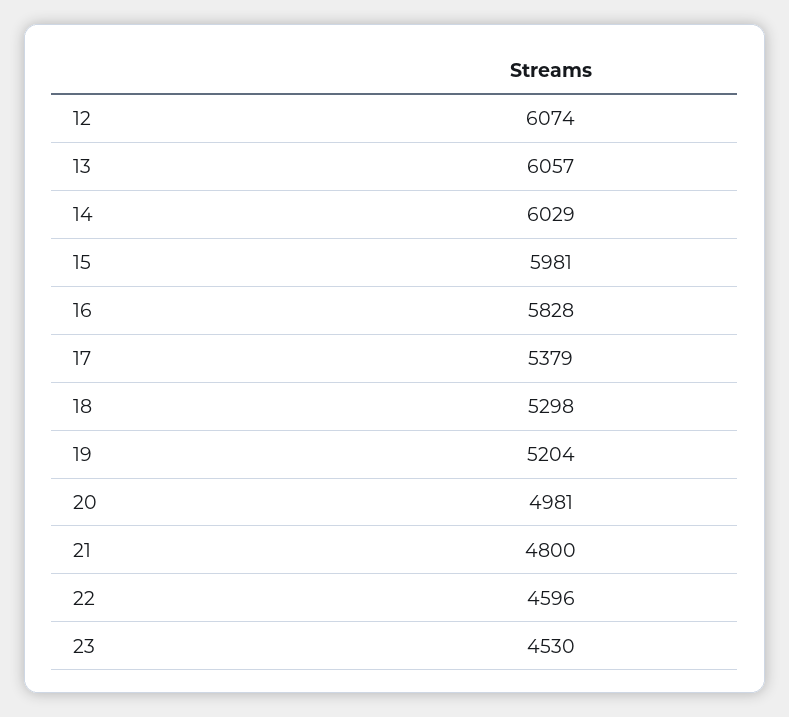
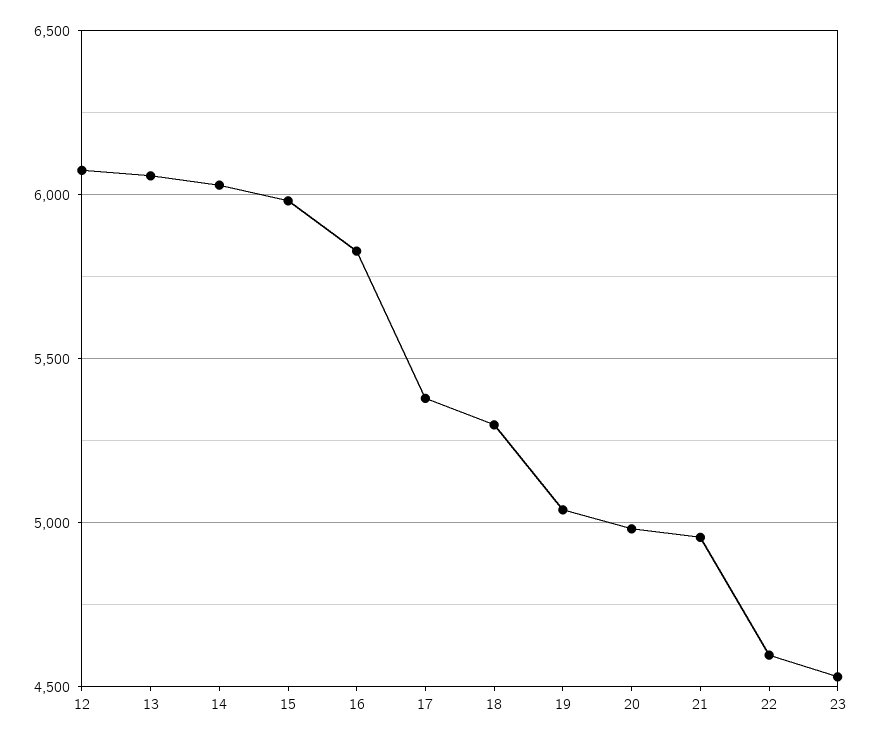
  {
    "12": 6074,
    "13": 6057,
    "14": 6029,
    "15": 5981,
    "16": 5828,
    "17": 5379,
    "18": 5298,
-   "19": 5204,
+   "19": 5050,
    "20": 4981,
-   "21": 4800,
+   "21": 4950,
    "22": 4596,
    "23": 4530
  }

